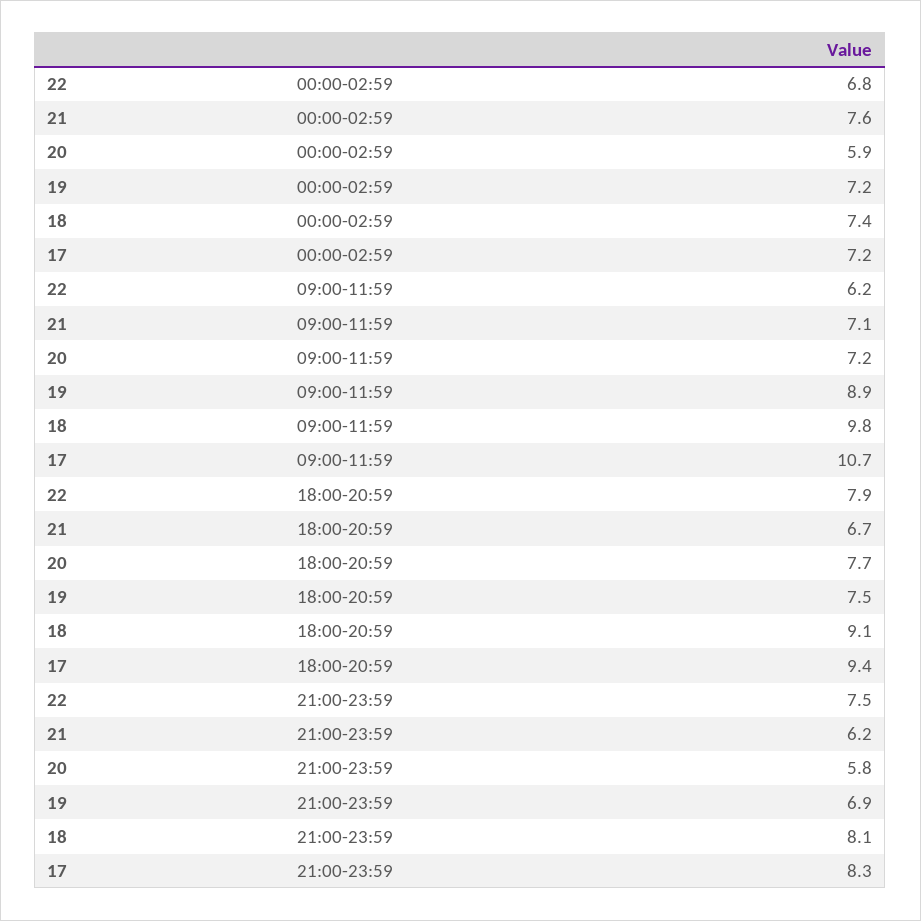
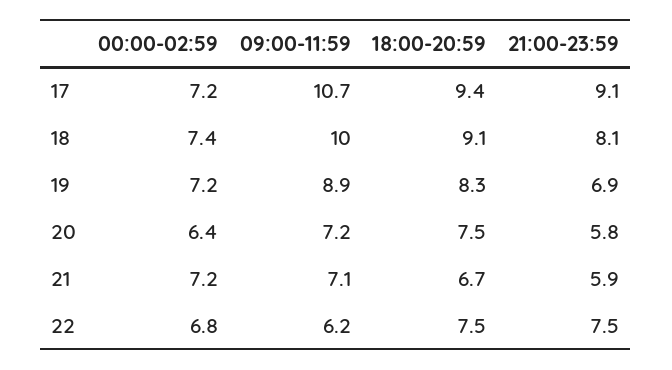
  {
    "22": {
      "00:00-02:59": 6.8,
      "09:00-11:59": 6.2,
-     "18:00-20:59": 7.9,
+     "18:00-20:59": 7.5,
      "21:00-23:59": 7.5
    },
    "21": {
-     "00:00-02:59": 7.6,
+     "00:00-02:59": 7.2,
      "09:00-11:59": 7.1,
      "18:00-20:59": 6.7,
-     "21:00-23:59": 6.2
+     "21:00-23:59": 5.9
    },
    "20": {
-     "00:00-02:59": 5.9,
+     "00:00-02:59": 6.4,
      "09:00-11:59": 7.2,
-     "18:00-20:59": 7.7,
+     "18:00-20:59": 7.5,
      "21:00-23:59": 5.8
    },
    "19": {
      "00:00-02:59": 7.2,
      "09:00-11:59": 8.9,
-     "18:00-20:59": 7.5,
+     "18:00-20:59": 8.3,
      "21:00-23:59": 6.9
    },
    "18": {
      "00:00-02:59": 7.4,
-     "09:00-11:59": 9.8,
+     "09:00-11:59": 10,
      "18:00-20:59": 9.1,
      "21:00-23:59": 8.1
    },
    "17": {
      "00:00-02:59": 7.2,
      "09:00-11:59": 10.7,
      "18:00-20:59": 9.4,
-     "21:00-23:59": 8.3
+     "21:00-23:59": 9.1
    }
  }

